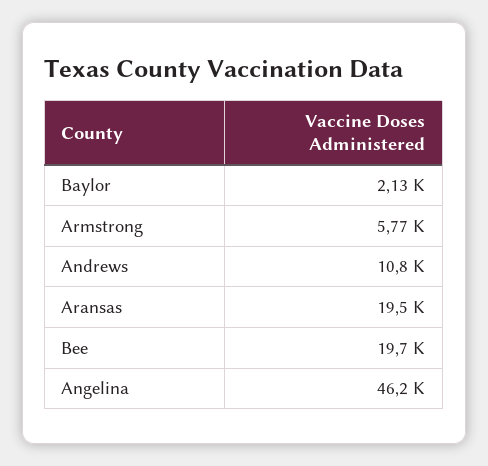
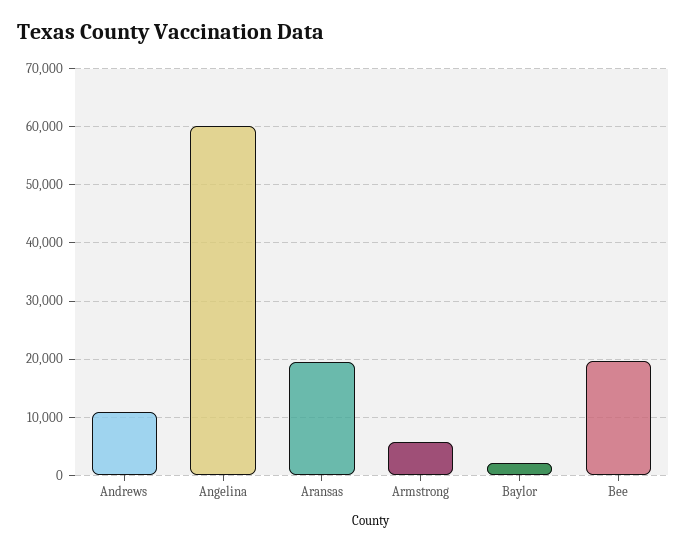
  {
    "Baylor": 2130,
    "Armstrong": 5770,
    "Andrews": 10800,
    "Aransas": 19500,
    "Bee": 19700,
-   "Angelina": 46200
+   "Angelina": 60000
  }

